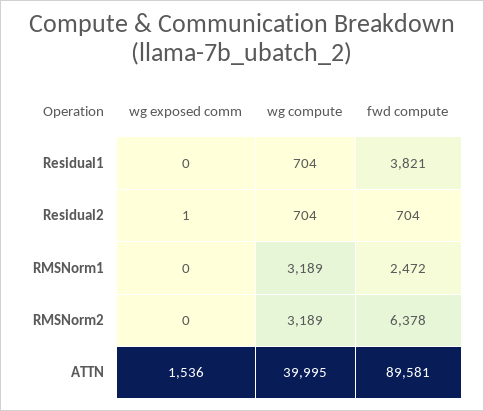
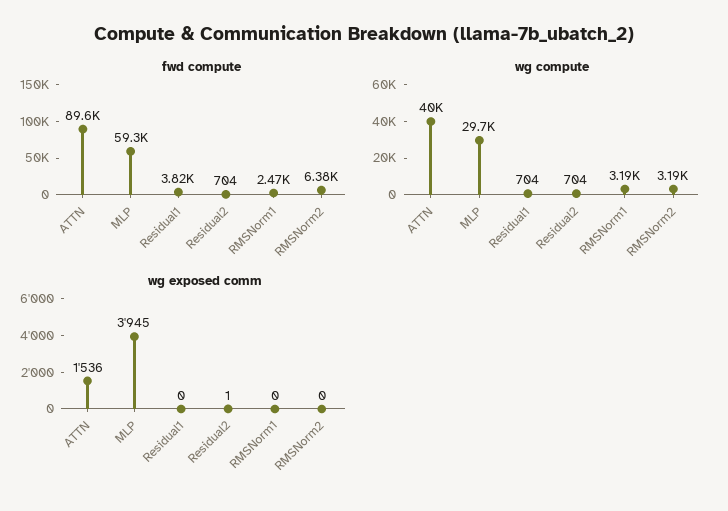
  {
    "wg exposed comm": {
      "Residual1": 0,
      "Residual2": 1,
      "RMSNorm1": 0,
      "RMSNorm2": 0,
-     "ATTN": 1536
+     "ATTN": 1536,
+     "MLP": 3945
    },
    "wg compute": {
      "Residual1": 704,
      "Residual2": 704,
      "RMSNorm1": 3189,
      "RMSNorm2": 3189,
-     "ATTN": 39995
+     "ATTN": 39995,
+     "MLP": 29700
    },
    "fwd compute": {
      "Residual1": 3821,
      "Residual2": 704,
      "RMSNorm1": 2472,
      "RMSNorm2": 6378,
-     "ATTN": 89581
+     "ATTN": 89581,
+     "MLP": 59300
    }
  }

